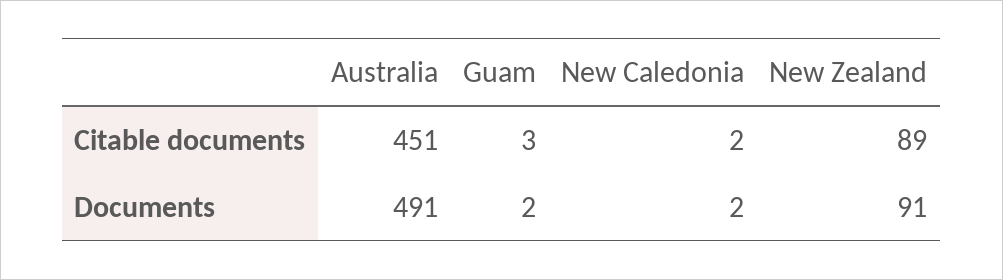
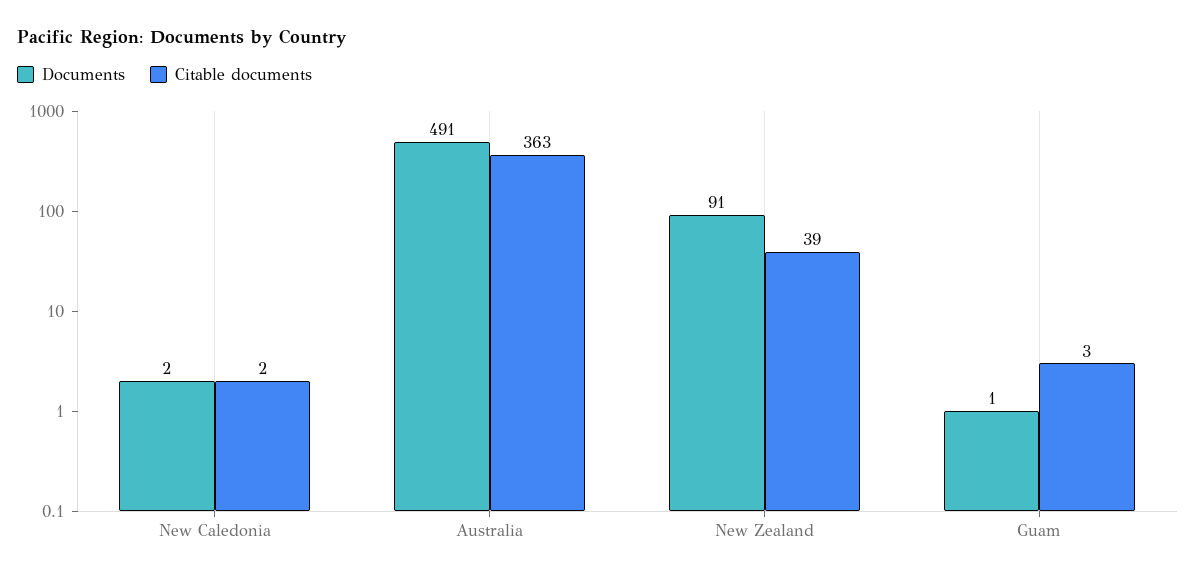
  {
    "Citable documents": {
-     "Australia": 451,
+     "Australia": 363,
      "Guam": 3,
      "New Caledonia": 2,
-     "New Zealand": 89
+     "New Zealand": 39
    },
    "Documents": {
      "Australia": 491,
-     "Guam": 2,
+     "Guam": 1,
      "New Caledonia": 2,
      "New Zealand": 91
    }
  }

